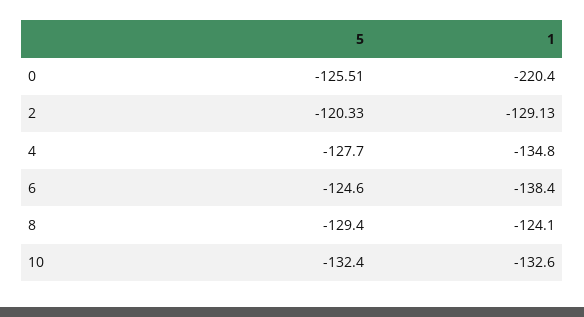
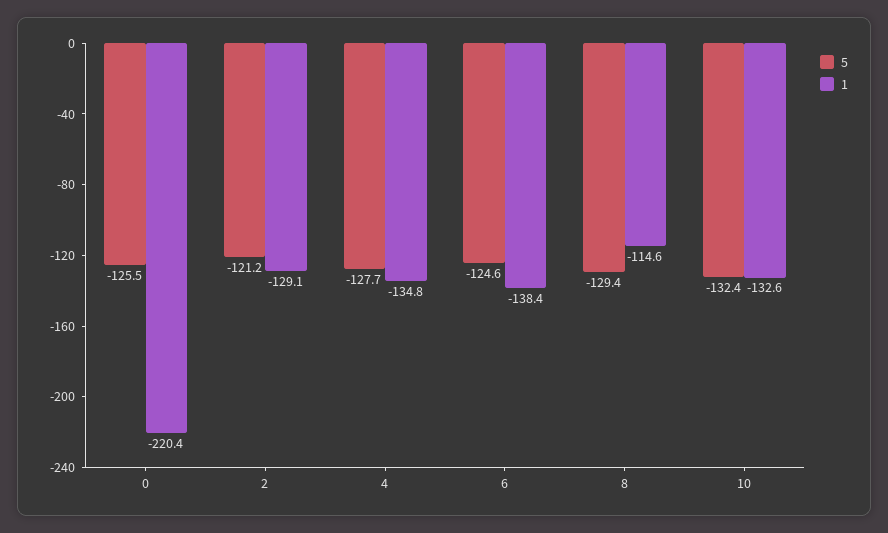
  {
    "5": {
      "0": -125.51,
-     "2": -120.33,
+     "2": -121.2,
      "4": -127.7,
      "6": -124.6,
      "8": -129.4,
      "10": -132.4
    },
    "1": {
      "0": -220.4,
      "2": -129.13,
      "4": -134.8,
      "6": -138.4,
-     "8": -124.1,
+     "8": -114.6,
      "10": -132.6
    }
  }

